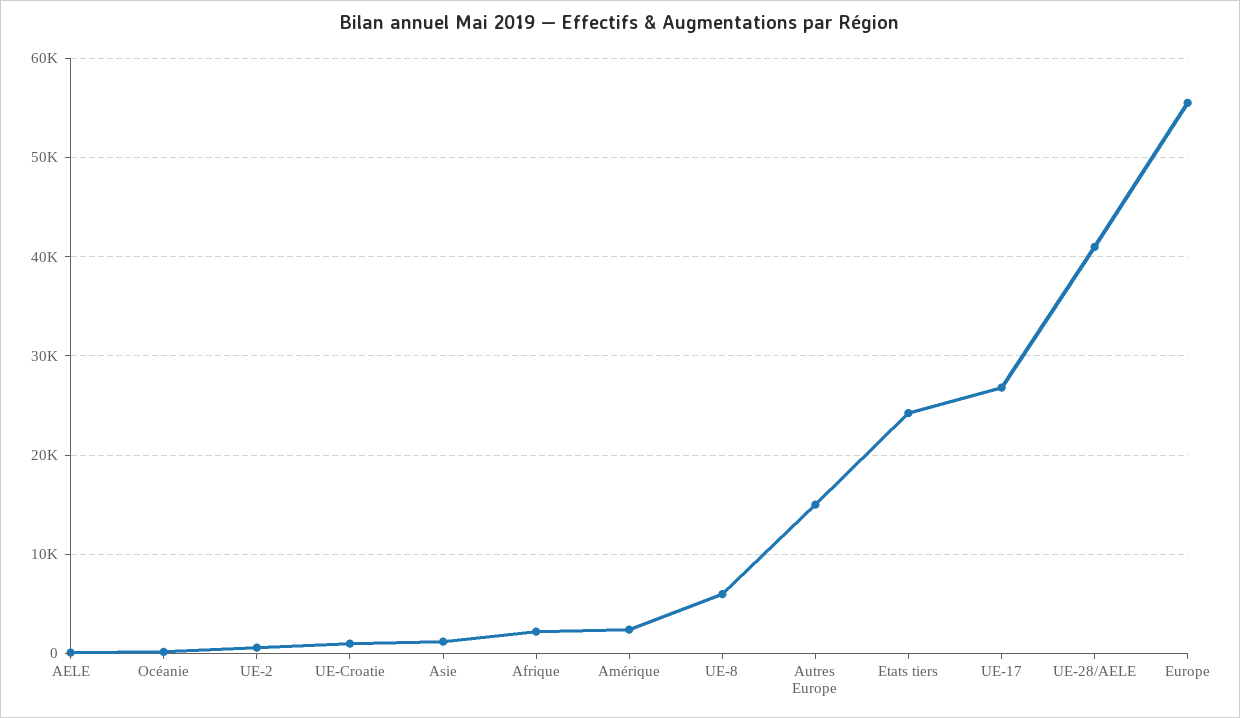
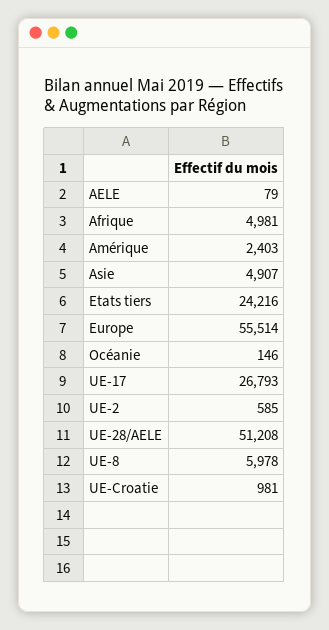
  {
    "AELE": 79,
    "Océanie": 146,
    "UE-2": 585,
    "UE-Croatie": 981,
-   "Asie": 1000,
+   "Asie": 4907,
-   "Afrique": 2000,
+   "Afrique": 4981,
    "Amérique": 2403,
    "UE-8": 5978,
-   "Autres Europe": 15000,
    "Etats tiers": 24216,
    "UE-17": 26793,
-   "UE-28/AELE": 41000,
+   "UE-28/AELE": 51208,
    "Europe": 55514
  }

